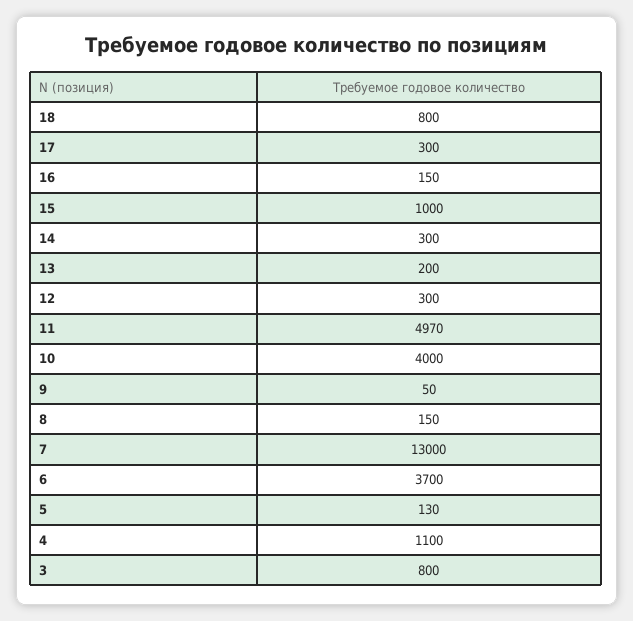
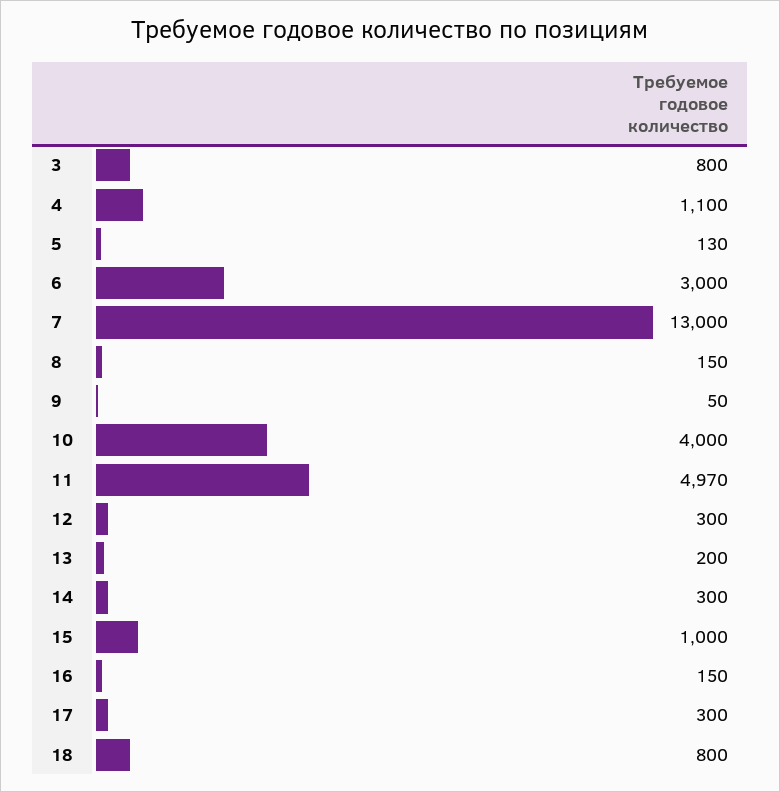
  {
    "18": 800,
    "17": 300,
    "16": 150,
    "15": 1000,
    "14": 300,
    "13": 200,
    "12": 300,
    "11": 4970,
    "10": 4000,
    "9": 50,
    "8": 150,
    "7": 13000,
-   "6": 3700,
+   "6": 3000,
    "5": 130,
    "4": 1100,
    "3": 800
  }

